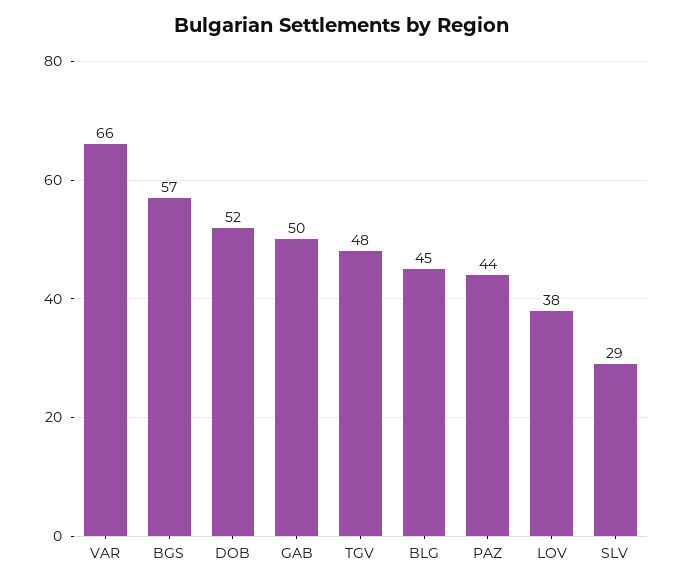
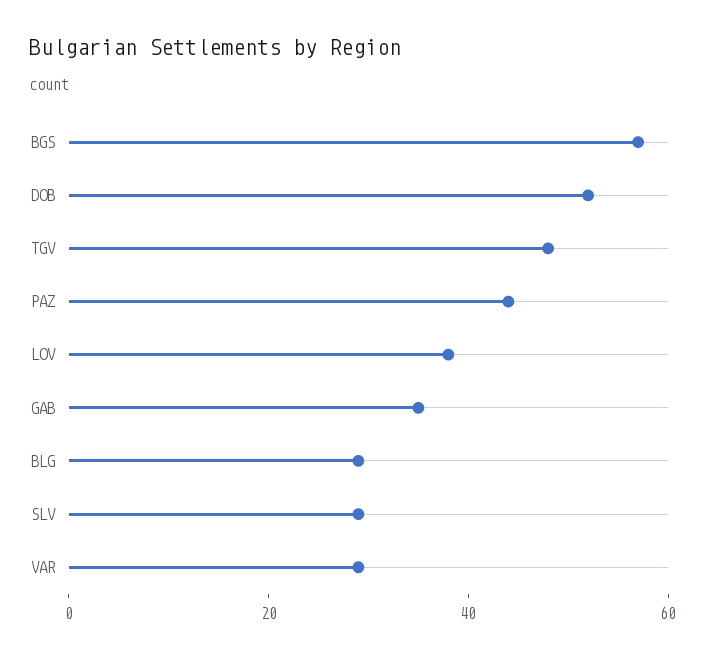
  {
-   "VAR": 66,
+   "VAR": 30,
    "BGS": 57,
    "DOB": 52,
-   "GAB": 50,
+   "GAB": 35,
    "TGV": 48,
-   "BLG": 45,
+   "BLG": 30,
    "PAZ": 44,
    "LOV": 38,
    "SLV": 29
  }

